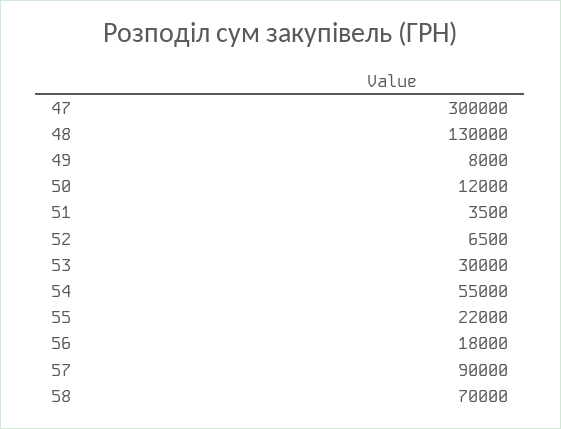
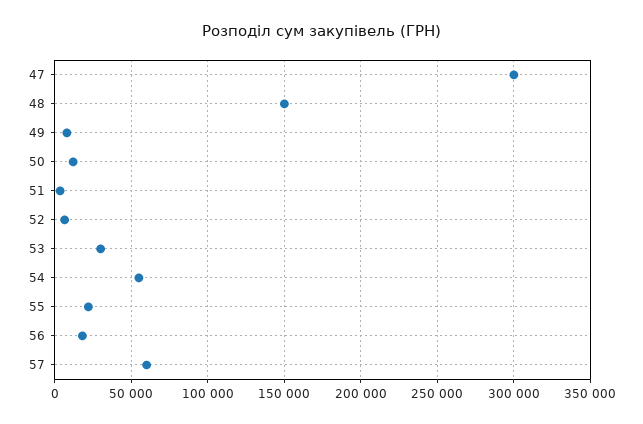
  {
    "47": 300000,
-   "48": 130000,
+   "48": 150000,
    "49": 8000,
    "50": 12000,
    "51": 3500,
    "52": 6500,
    "53": 30000,
    "54": 55000,
    "55": 22000,
    "56": 18000,
-   "57": 90000,
+   "57": 60000
-   "58": 70000
  }

